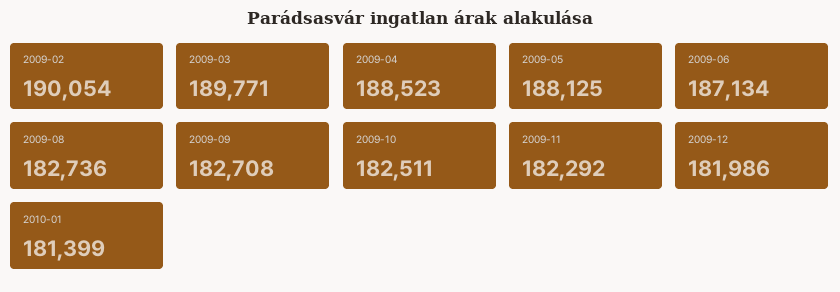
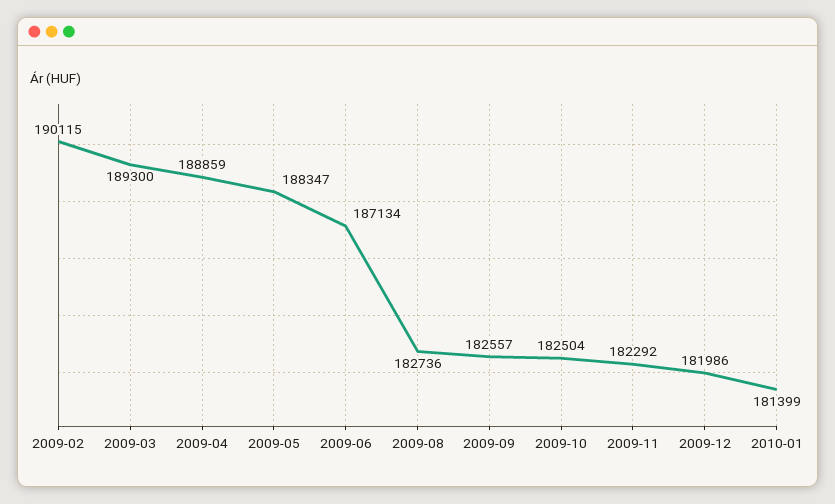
  {
-   "2009-02": 190054,
+   "2009-02": 190115,
-   "2009-03": 189771,
+   "2009-03": 189300,
-   "2009-04": 188523,
+   "2009-04": 188859,
-   "2009-05": 188125,
+   "2009-05": 188347,
    "2009-06": 187134,
    "2009-08": 182736,
-   "2009-09": 182708,
+   "2009-09": 182557,
-   "2009-10": 182511,
+   "2009-10": 182504,
    "2009-11": 182292,
    "2009-12": 181986,
    "2010-01": 181399
  }

